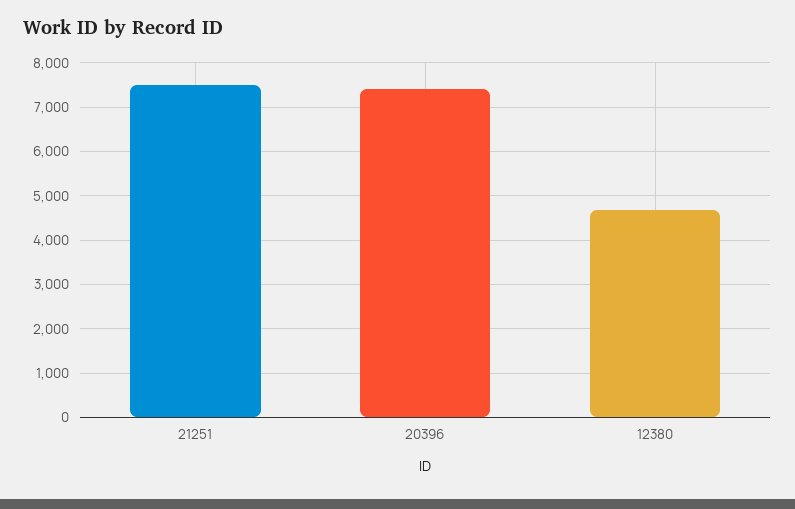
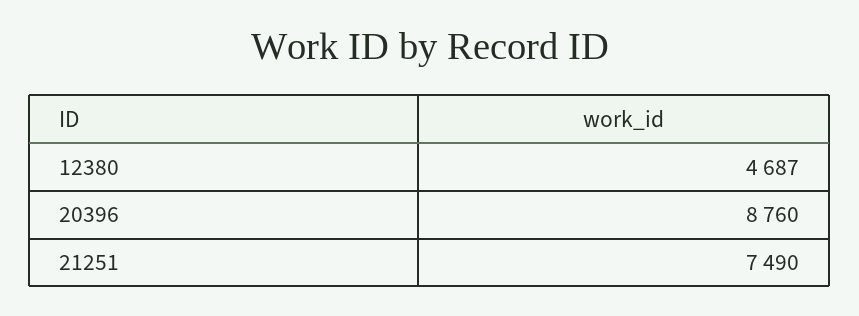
  {
    "21251": 7490,
-   "20396": 7400,
+   "20396": 8760,
    "12380": 4687
  }

